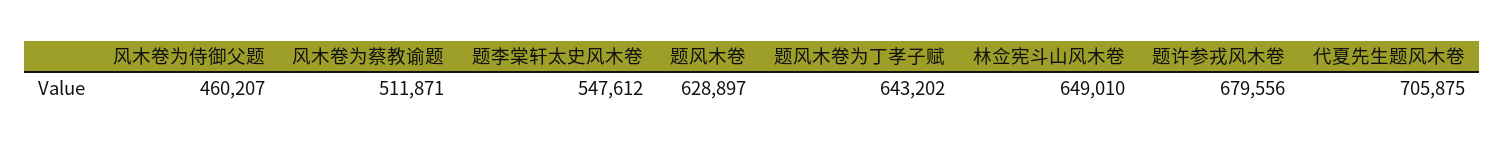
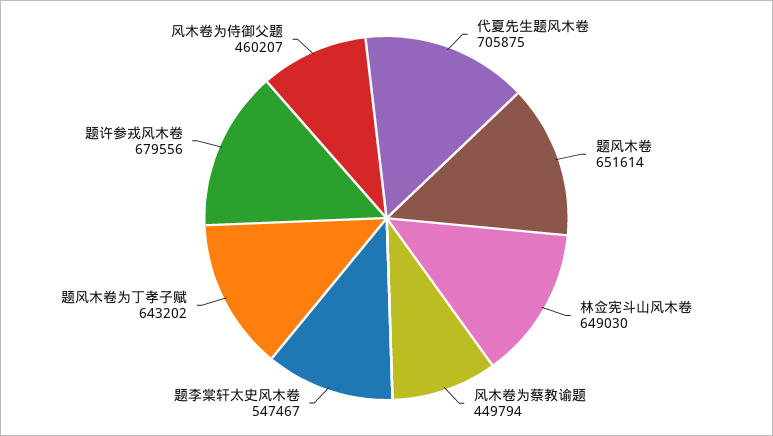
  {
    "风木卷为侍御父题": 460207,
-   "风木卷为蔡教谕题": 511871,
+   "风木卷为蔡教谕题": 449794,
-   "题李棠轩太史风木卷": 547612,
+   "题李棠轩太史风木卷": 547467,
-   "题风木卷": 628897,
+   "题风木卷": 651614,
    "题风木卷为丁孝子赋": 643202,
-   "林佥宪斗山风木卷": 649010,
+   "林佥宪斗山风木卷": 649030,
    "题许参戎风木卷": 679556,
    "代夏先生题风木卷": 705875
  }

